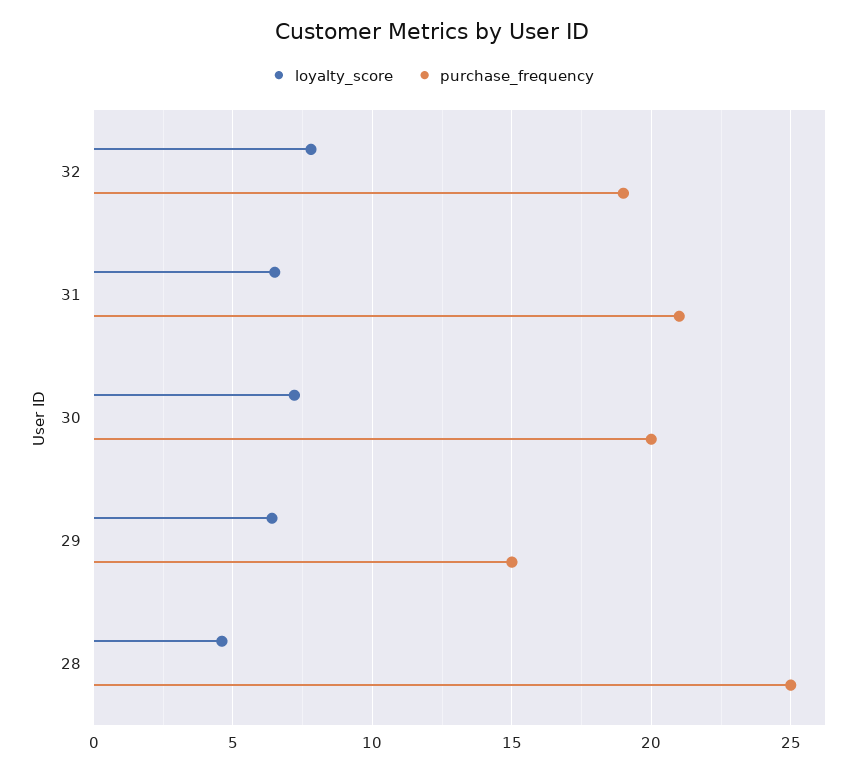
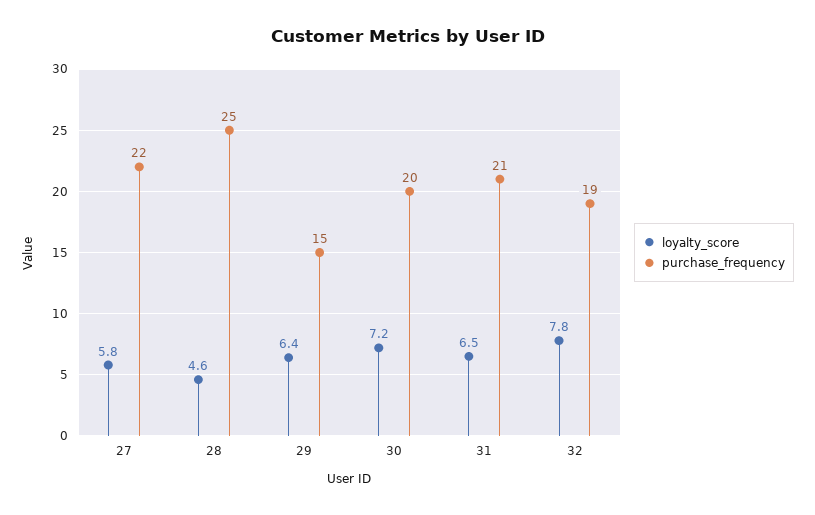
  {
    "loyalty_score": {
      "32": 7.8,
      "31": 6.5,
      "30": 7.2,
      "29": 6.4,
-     "28": 4.6
+     "28": 4.6,
+     "27": 5.8
    },
    "purchase_frequency": {
      "32": 19,
      "31": 21,
      "30": 20,
      "29": 15,
-     "28": 25
+     "28": 25,
+     "27": 22
    }
  }

